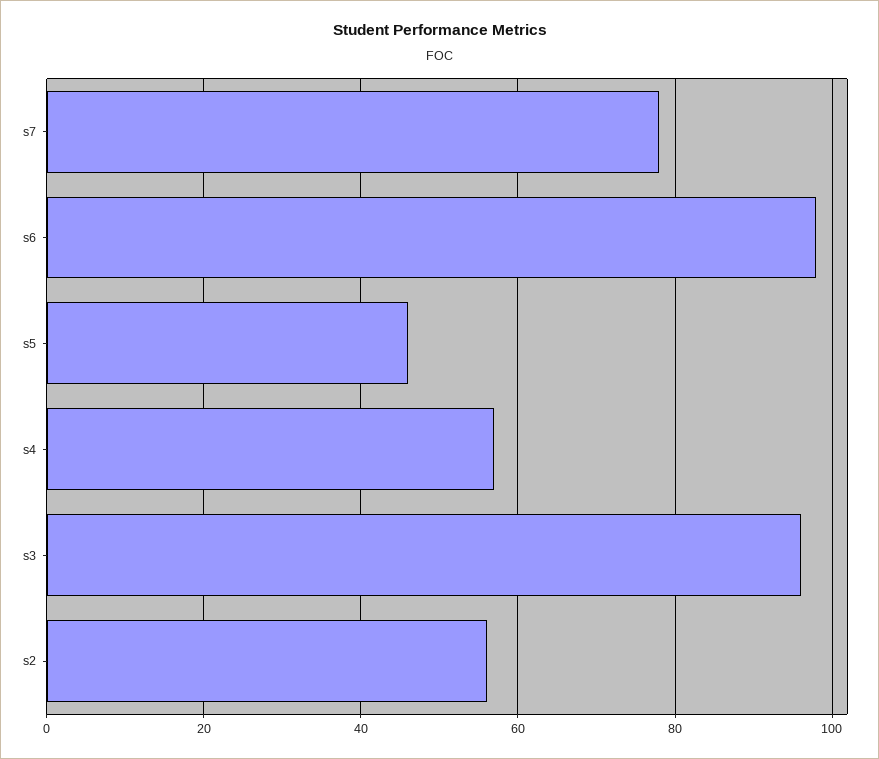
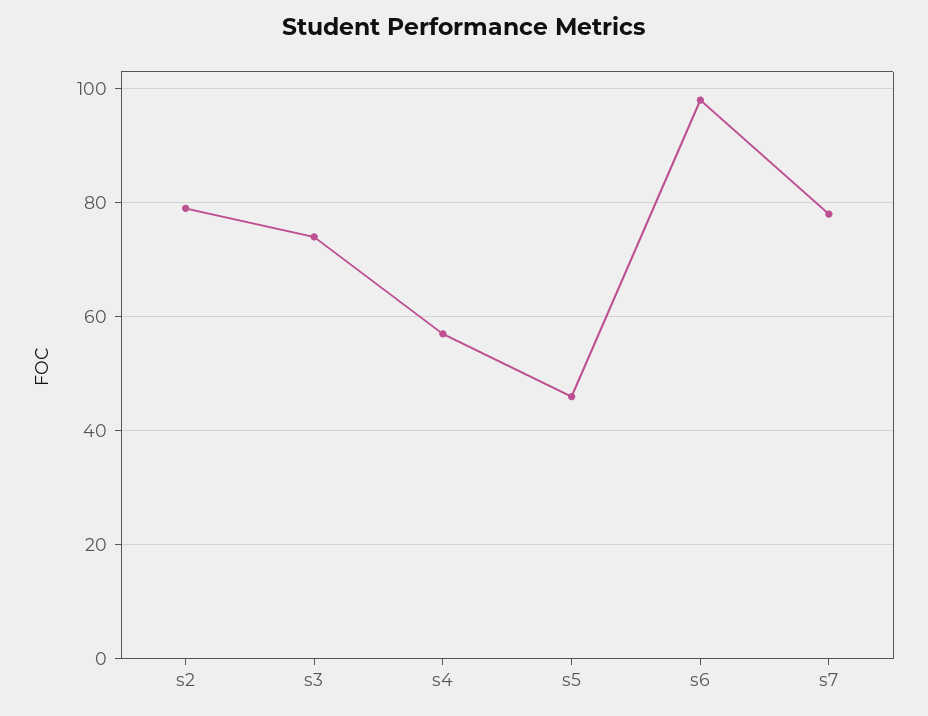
  {
    "s7": 80,
    "s6": 100,
    "s5": 45,
    "s4": 55,
-   "s3": 95,
+   "s3": 75,
-   "s2": 55
+   "s2": 80
  }

